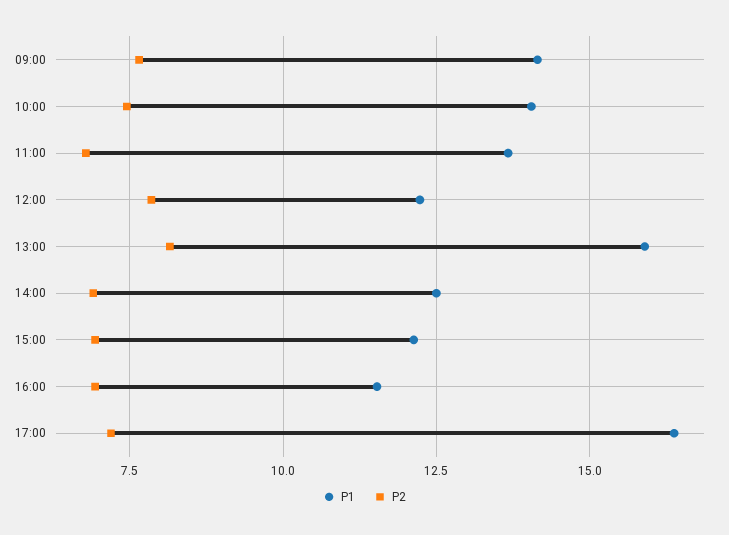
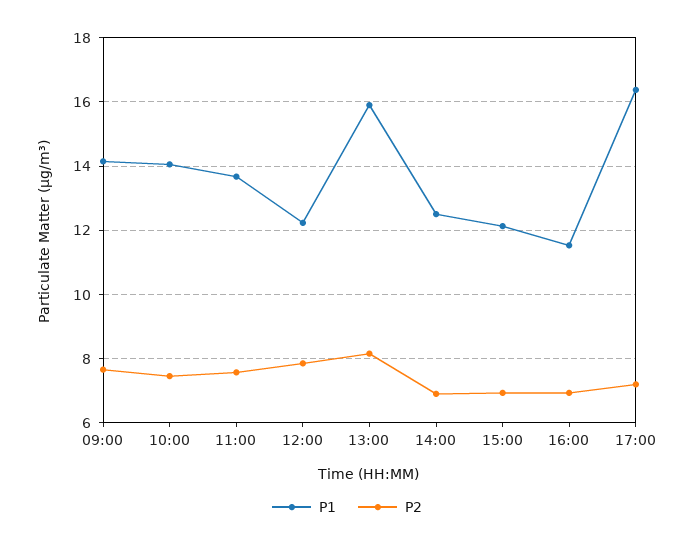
  {
    "P1": {
      "09:00": 14.2,
      "10:00": 14,
      "11:00": 13.6,
      "12:00": 12.2,
      "13:00": 16,
      "14:00": 12.6,
      "15:00": 12.2,
      "16:00": 11.6,
      "17:00": 16.4
    },
    "P2": {
      "09:00": 7.6,
      "10:00": 7.4,
-     "11:00": 6.75,
+     "11:00": 7.6,
      "12:00": 7.8,
      "13:00": 8.2,
      "14:00": 7,
      "15:00": 7,
      "16:00": 7,
      "17:00": 7.2
    }
  }

